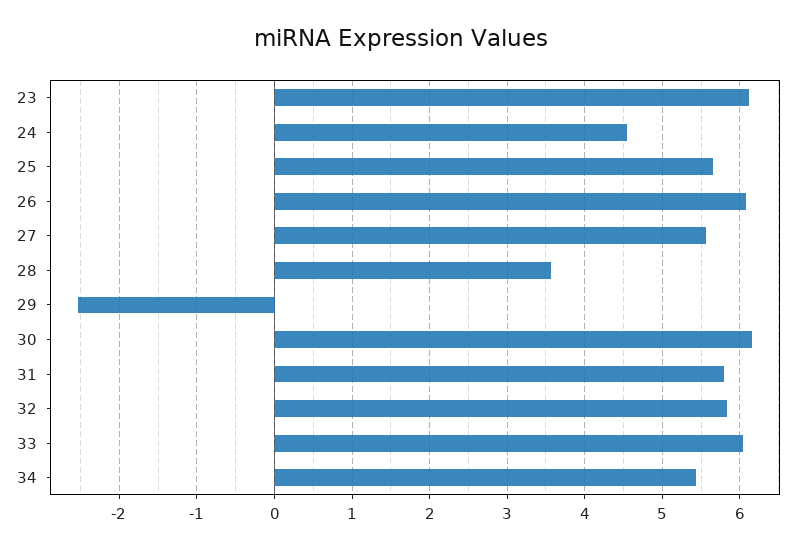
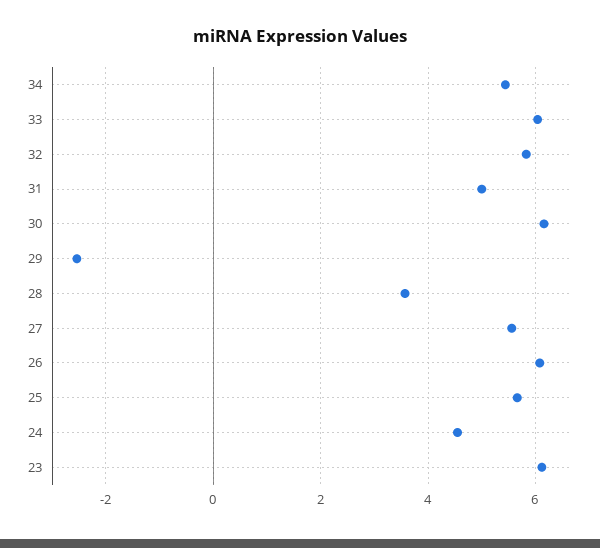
  {
    "23": 6.1,
    "24": 4.6,
    "25": 5.7,
    "26": 6.1,
    "27": 5.6,
    "28": 3.6,
    "29": -2.5,
    "30": 6.2,
-   "31": 5.8,
+   "31": 5,
    "32": 5.8,
    "33": 6,
    "34": 5.4
  }

